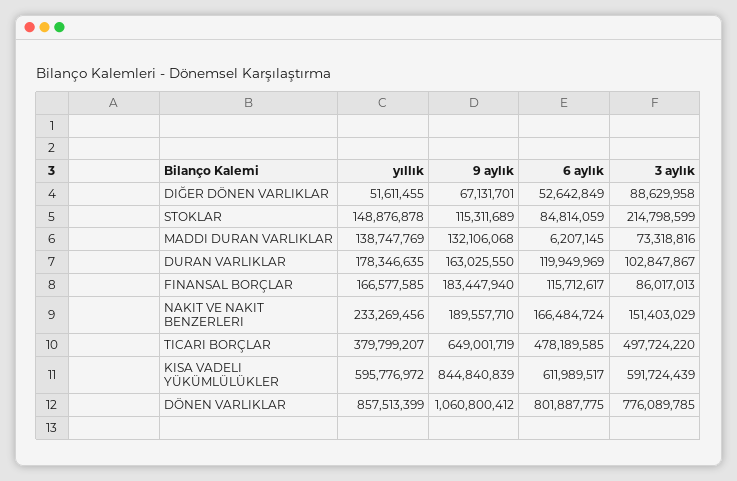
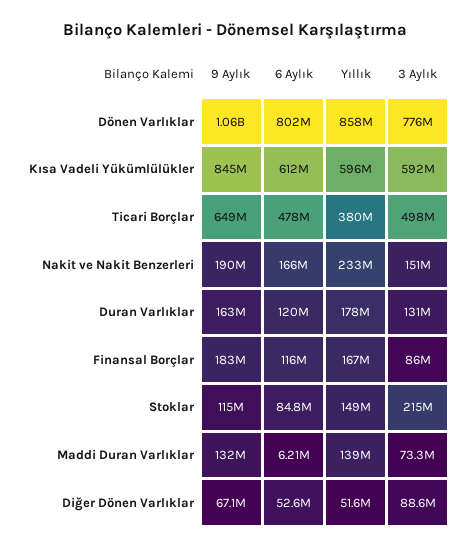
  {
    "yıllık": {
      "DIĞER DÖNEN VARLIKLAR": 51611455,
      "STOKLAR": 148876878,
      "MADDI DURAN VARLIKLAR": 138747769,
      "DURAN VARLIKLAR": 178346635,
      "FINANSAL BORÇLAR": 166577585,
      "NAKIT VE NAKIT BENZERLERI": 233269456,
      "TICARI BORÇLAR": 379799207,
      "KISA VADELI YÜKÜMLÜLÜKLER": 595776972,
      "DÖNEN VARLIKLAR": 857513399
    },
    "9 aylık": {
      "DIĞER DÖNEN VARLIKLAR": 67131701,
      "STOKLAR": 115311689,
      "MADDI DURAN VARLIKLAR": 132106068,
      "DURAN VARLIKLAR": 163025550,
      "FINANSAL BORÇLAR": 183447940,
      "NAKIT VE NAKIT BENZERLERI": 189557710,
      "TICARI BORÇLAR": 649001719,
      "KISA VADELI YÜKÜMLÜLÜKLER": 844840839,
      "DÖNEN VARLIKLAR": 1060800412
    },
    "6 aylık": {
      "DIĞER DÖNEN VARLIKLAR": 52642849,
      "STOKLAR": 84814059,
      "MADDI DURAN VARLIKLAR": 6207145,
      "DURAN VARLIKLAR": 119949969,
      "FINANSAL BORÇLAR": 115712617,
      "NAKIT VE NAKIT BENZERLERI": 166484724,
      "TICARI BORÇLAR": 478189585,
      "KISA VADELI YÜKÜMLÜLÜKLER": 611989517,
      "DÖNEN VARLIKLAR": 801887775
    },
    "3 aylık": {
      "DIĞER DÖNEN VARLIKLAR": 88629958,
      "STOKLAR": 214798599,
      "MADDI DURAN VARLIKLAR": 73318816,
-     "DURAN VARLIKLAR": 102847867,
+     "DURAN VARLIKLAR": 131000000,
      "FINANSAL BORÇLAR": 86017013,
      "NAKIT VE NAKIT BENZERLERI": 151403029,
      "TICARI BORÇLAR": 497724220,
      "KISA VADELI YÜKÜMLÜLÜKLER": 591724439,
      "DÖNEN VARLIKLAR": 776089785
    }
  }

